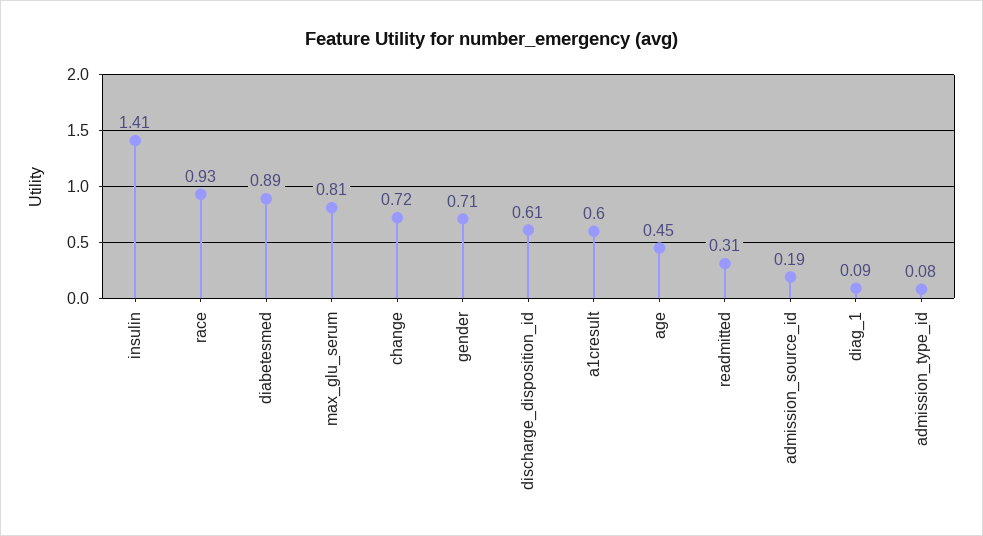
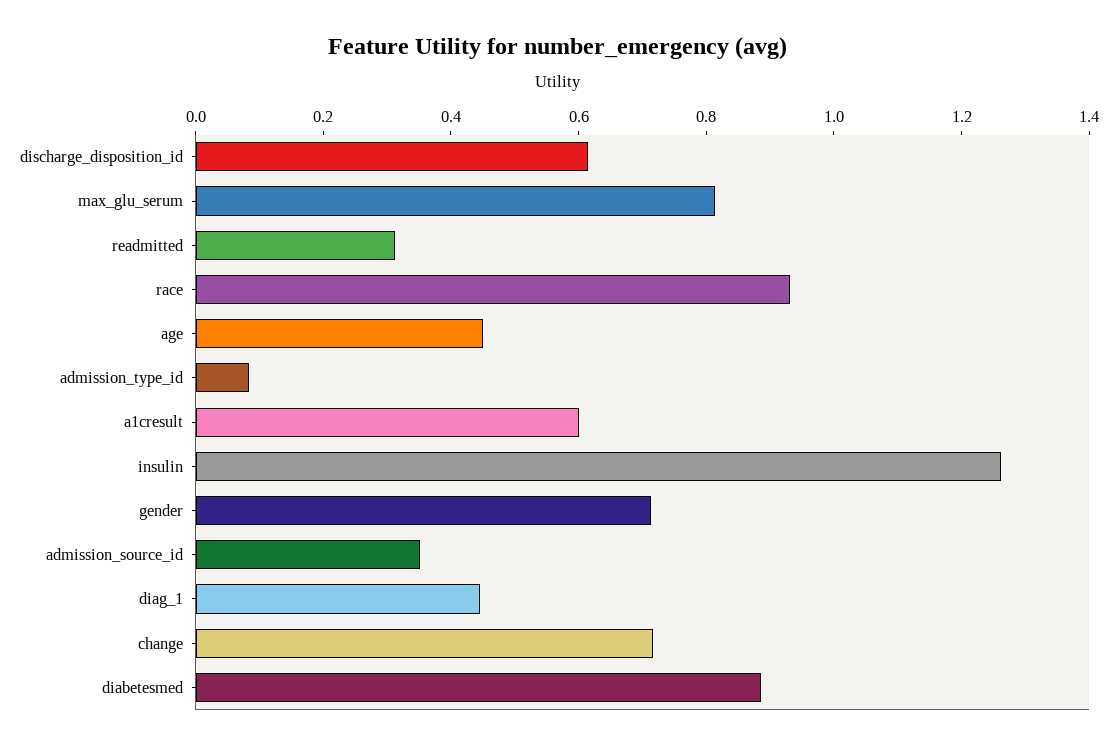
  {
-   "insulin": 1.41,
+   "insulin": 1.25,
    "race": 0.93,
    "diabetesmed": 0.89,
    "max_glu_serum": 0.81,
    "change": 0.72,
    "gender": 0.71,
    "discharge_disposition_id": 0.61,
    "a1cresult": 0.6,
    "age": 0.45,
    "readmitted": 0.31,
-   "admission_source_id": 0.19,
+   "admission_source_id": 0.35,
-   "diag_1": 0.09,
+   "diag_1": 0.45,
    "admission_type_id": 0.08
  }

